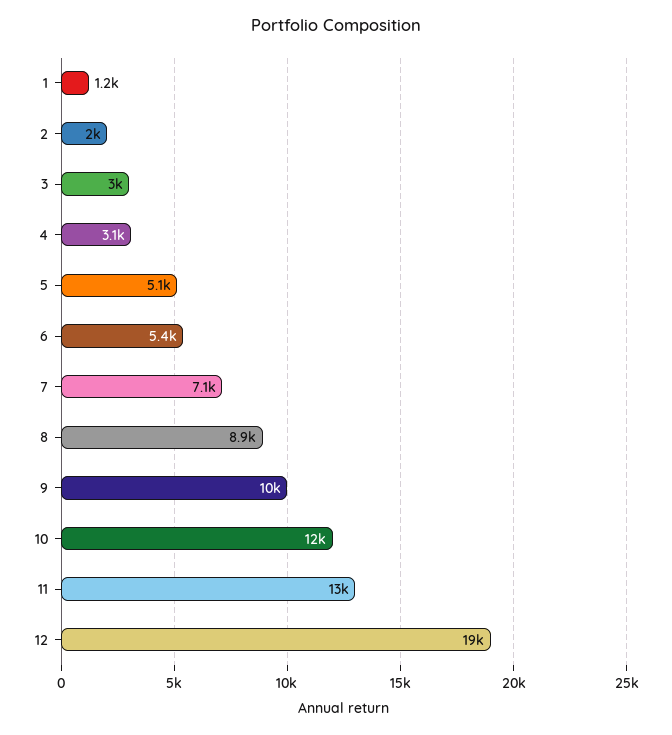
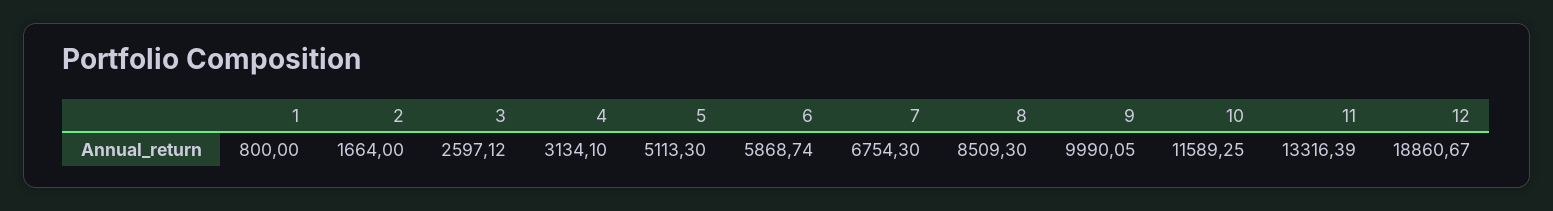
  {
-   "1": 1200,
+   "1": 800,
-   "2": 2000,
+   "2": 1664,
-   "3": 3000,
+   "3": 2597.12,
    "4": 3134.1,
    "5": 5113.3,
-   "6": 5400,
+   "6": 5868.74,
-   "7": 7100,
+   "7": 6754.3,
-   "8": 8900,
+   "8": 8509.3,
    "9": 9990.05,
    "10": 11589.25,
    "11": 13316.39,
    "12": 18860.67
  }

